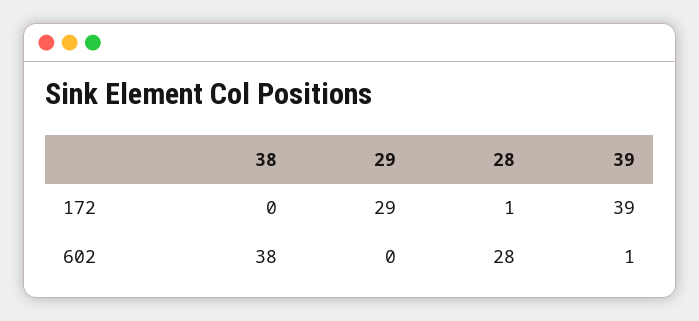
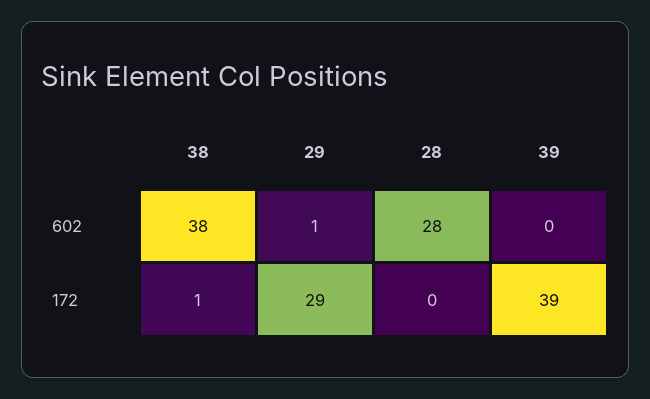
  {
    "38": {
-     "172": 0,
+     "172": 1,
      "602": 38
    },
    "29": {
      "172": 29,
-     "602": 0
+     "602": 1
    },
    "28": {
-     "172": 1,
+     "172": 0,
      "602": 28
    },
    "39": {
      "172": 39,
-     "602": 1
+     "602": 0
    }
  }

